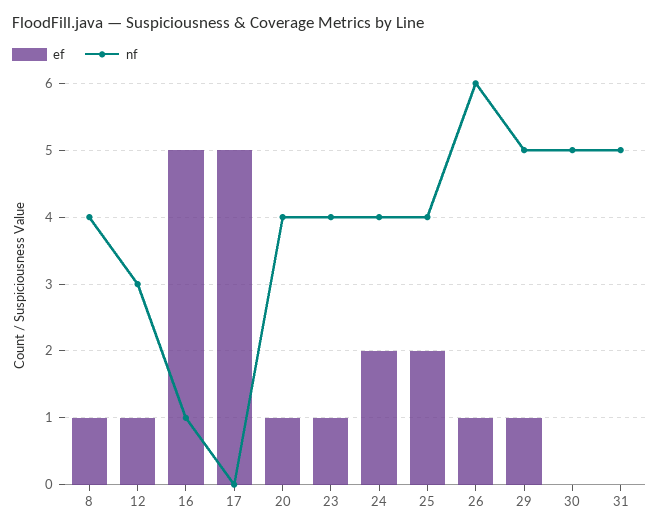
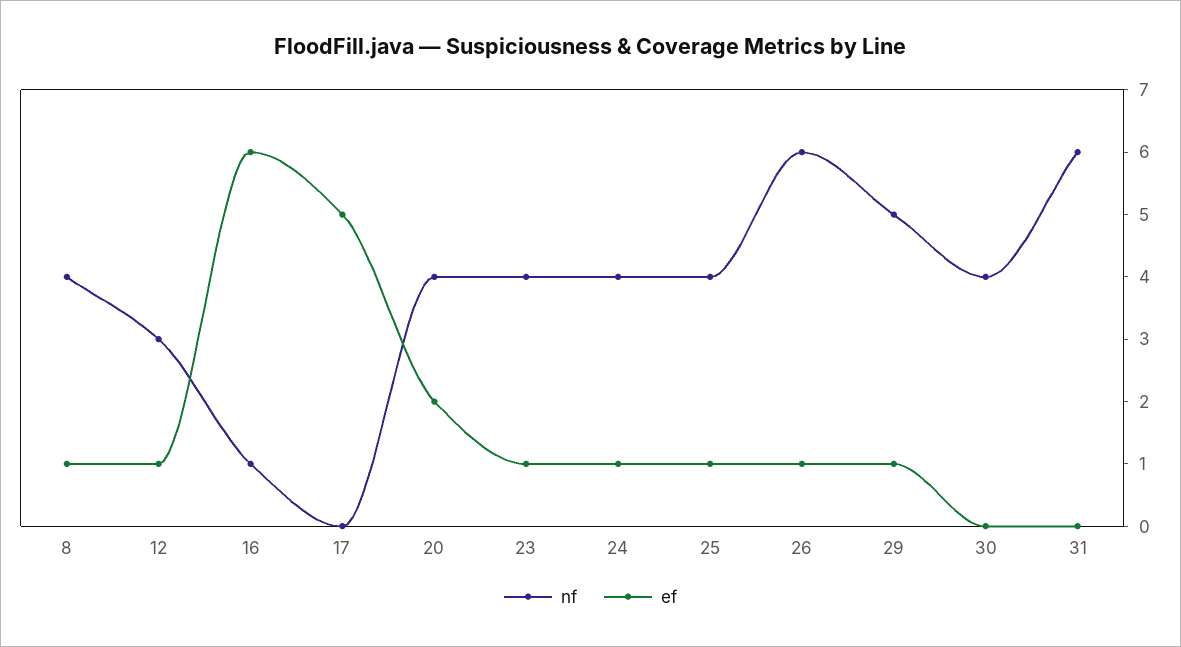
  {
    "ef": {
      "8": 1,
      "12": 1,
-     "16": 5,
+     "16": 6,
      "17": 5,
-     "20": 1,
+     "20": 2,
      "23": 1,
-     "24": 2,
+     "24": 1,
-     "25": 2,
+     "25": 1,
      "26": 1,
      "29": 1,
      "30": 0,
      "31": 0
    },
    "nf": {
      "8": 4,
      "12": 3,
      "16": 1,
      "17": 0,
      "20": 4,
      "23": 4,
      "24": 4,
      "25": 4,
      "26": 6,
      "29": 5,
-     "30": 5,
+     "30": 4,
-     "31": 5
+     "31": 6
    }
  }

